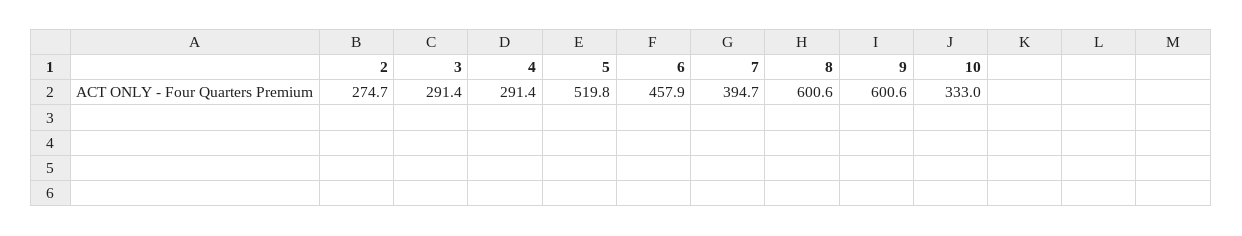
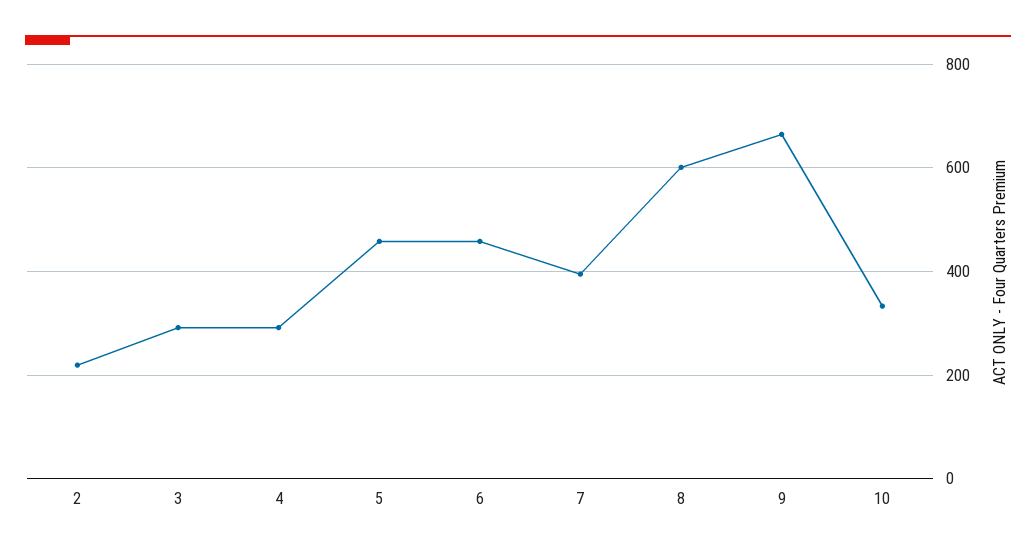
  {
-   "2": 274.7,
+   "2": 220,
    "3": 291.4,
    "4": 291.4,
-   "5": 519.8,
+   "5": 460,
    "6": 457.9,
    "7": 394.7,
    "8": 600.6,
-   "9": 600.6,
+   "9": 660,
    "10": 333
  }

